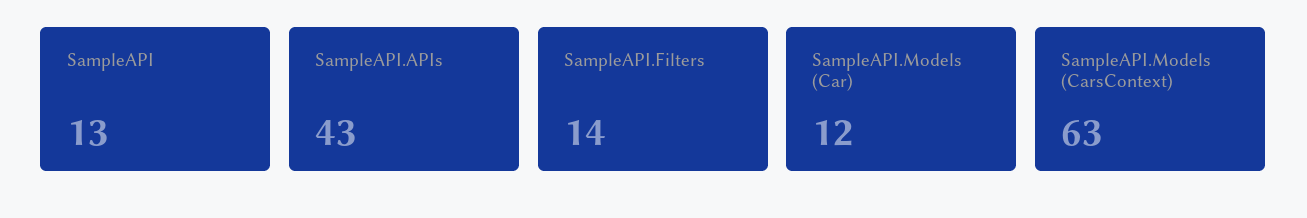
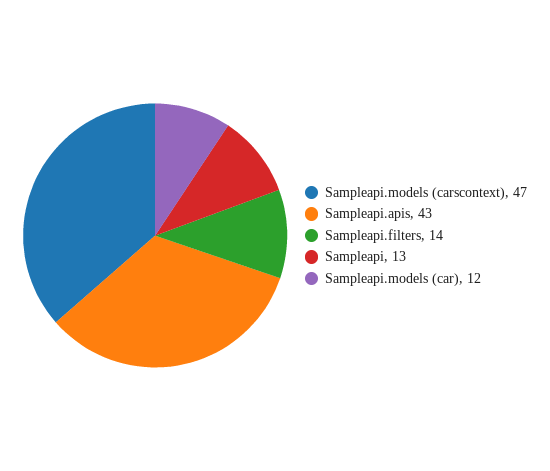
  {
    "SampleAPI": 13,
    "SampleAPI.APIs": 43,
    "SampleAPI.Filters": 14,
    "SampleAPI.Models (Car)": 12,
-   "SampleAPI.Models (CarsContext)": 63
+   "SampleAPI.Models (CarsContext)": 47
  }

